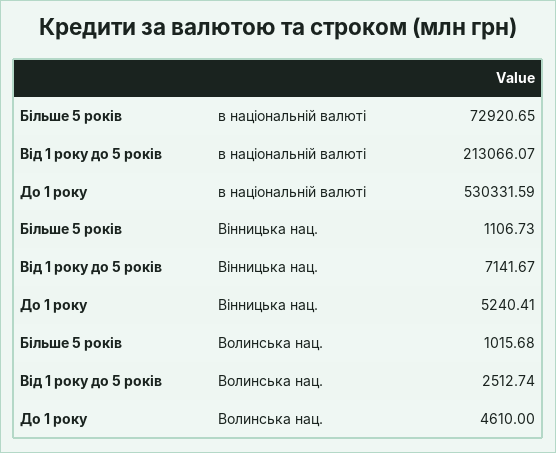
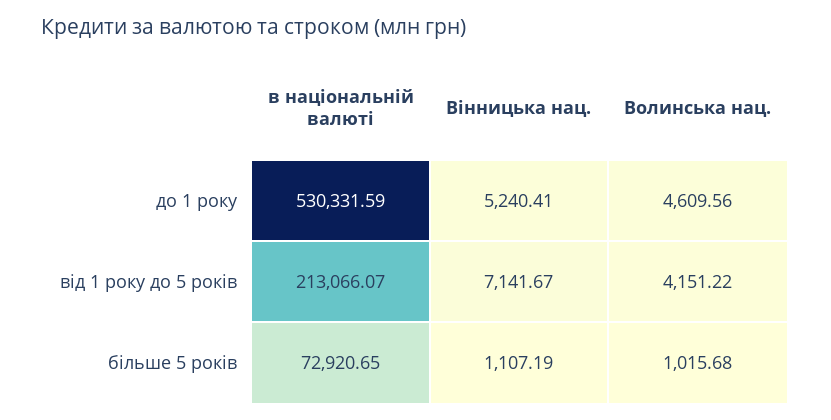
  {
    "Більше 5 років": {
      "в національній валюті": 72920.65,
-     "Вінницька нац.": 1106.73,
+     "Вінницька нац.": 1107.19,
      "Волинська нац.": 1015.68
    },
    "Від 1 року до 5 років": {
      "в національній валюті": 213066.07,
      "Вінницька нац.": 7141.67,
-     "Волинська нац.": 2512.74
+     "Волинська нац.": 4151.22
    },
    "До 1 року": {
      "в національній валюті": 530331.59,
      "Вінницька нац.": 5240.41,
-     "Волинська нац.": 4610
+     "Волинська нац.": 4609.56
    }
  }

